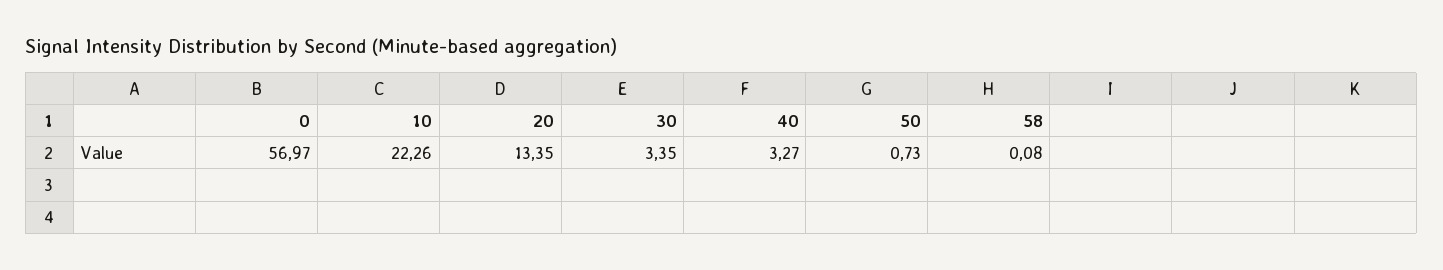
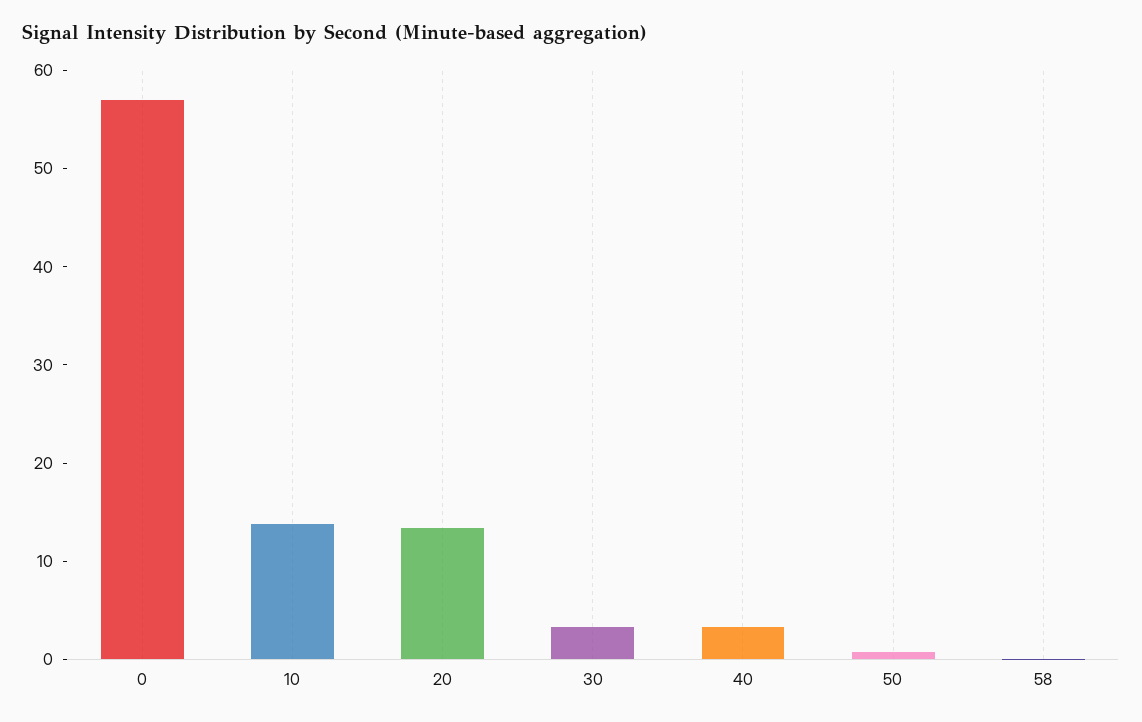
  {
    "0": 56.97,
-   "10": 22.26,
+   "10": 14,
    "20": 13.35,
    "30": 3.35,
    "40": 3.27,
    "50": 0.73,
    "58": 0.08
  }

